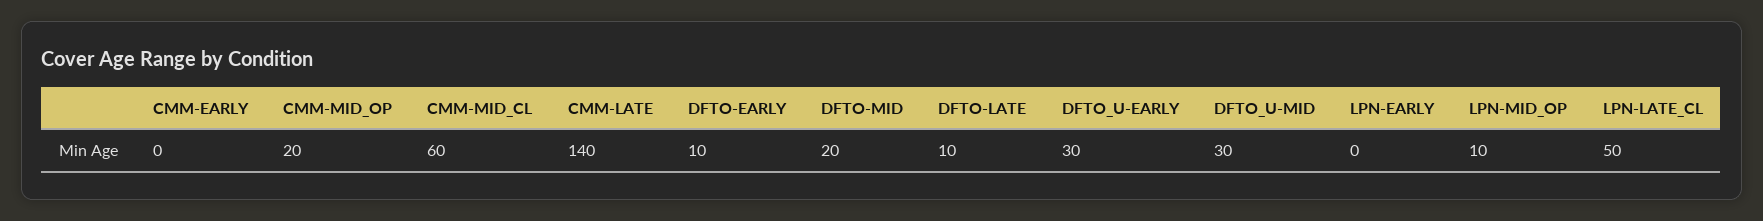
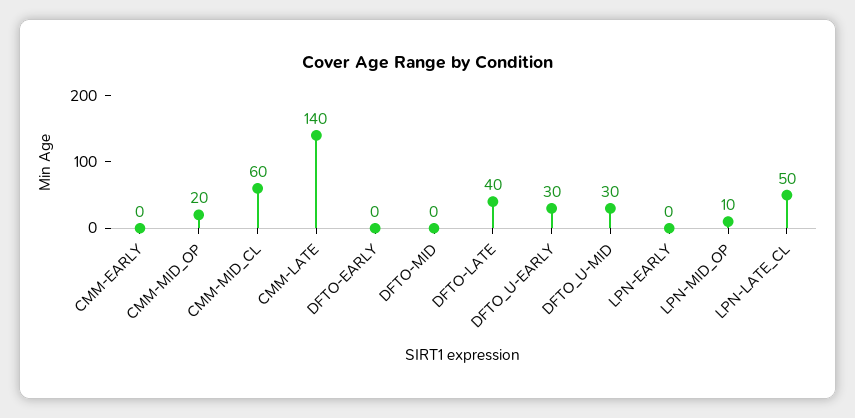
  {
    "CMM-EARLY": 0,
    "CMM-MID_OP": 20,
    "CMM-MID_CL": 60,
    "CMM-LATE": 140,
-   "DFTO-EARLY": 10,
+   "DFTO-EARLY": 0,
-   "DFTO-MID": 20,
+   "DFTO-MID": 0,
-   "DFTO-LATE": 10,
+   "DFTO-LATE": 40,
    "DFTO_U-EARLY": 30,
    "DFTO_U-MID": 30,
    "LPN-EARLY": 0,
    "LPN-MID_OP": 10,
    "LPN-LATE_CL": 50
  }

